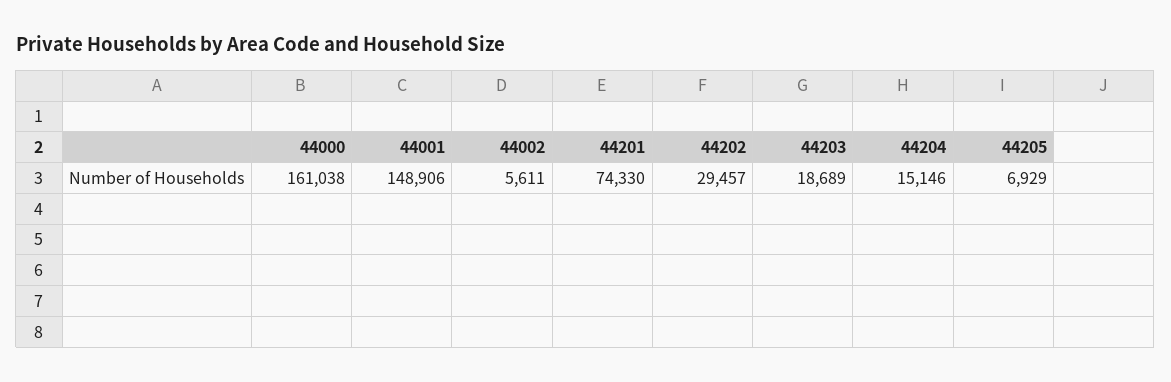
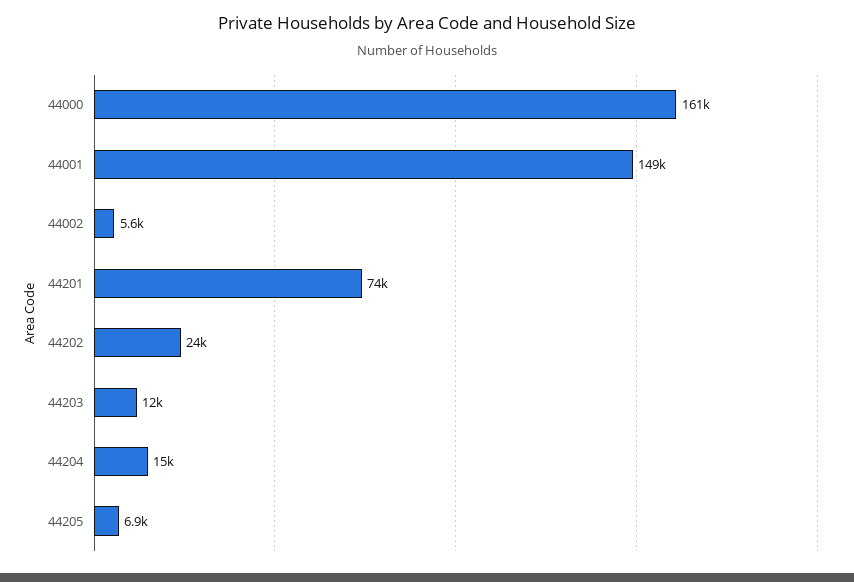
  {
    "44000": 161038,
    "44001": 148906,
    "44002": 5611,
    "44201": 74330,
-   "44202": 29457,
+   "44202": 24000,
-   "44203": 18689,
+   "44203": 12000,
    "44204": 15146,
    "44205": 6929
  }

